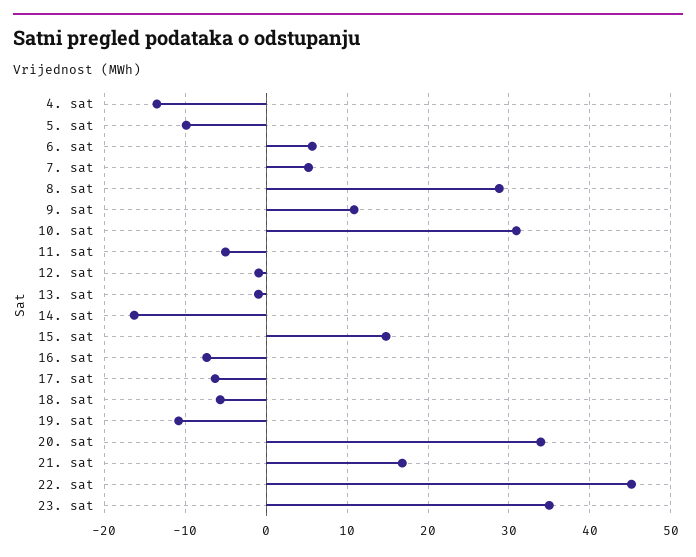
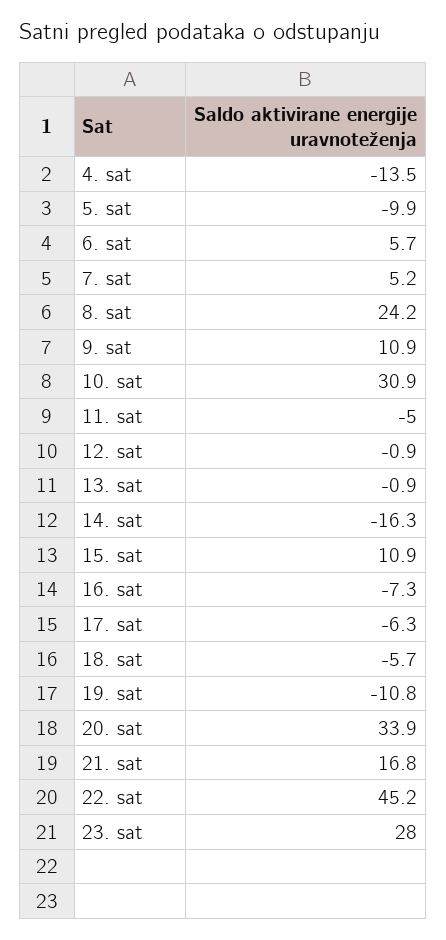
  {
    "4. sat": -13.5,
    "5. sat": -9.9,
    "6. sat": 5.7,
    "7. sat": 5.2,
-   "8. sat": 29,
+   "8. sat": 24.2,
    "9. sat": 10.9,
    "10. sat": 30.9,
    "11. sat": -5,
    "12. sat": -0.9,
    "13. sat": -0.9,
    "14. sat": -16.3,
-   "15. sat": 15,
+   "15. sat": 10.9,
    "16. sat": -7.3,
    "17. sat": -6.3,
    "18. sat": -5.7,
    "19. sat": -10.8,
    "20. sat": 33.9,
    "21. sat": 16.8,
    "22. sat": 45.2,
-   "23. sat": 35
+   "23. sat": 28
  }

